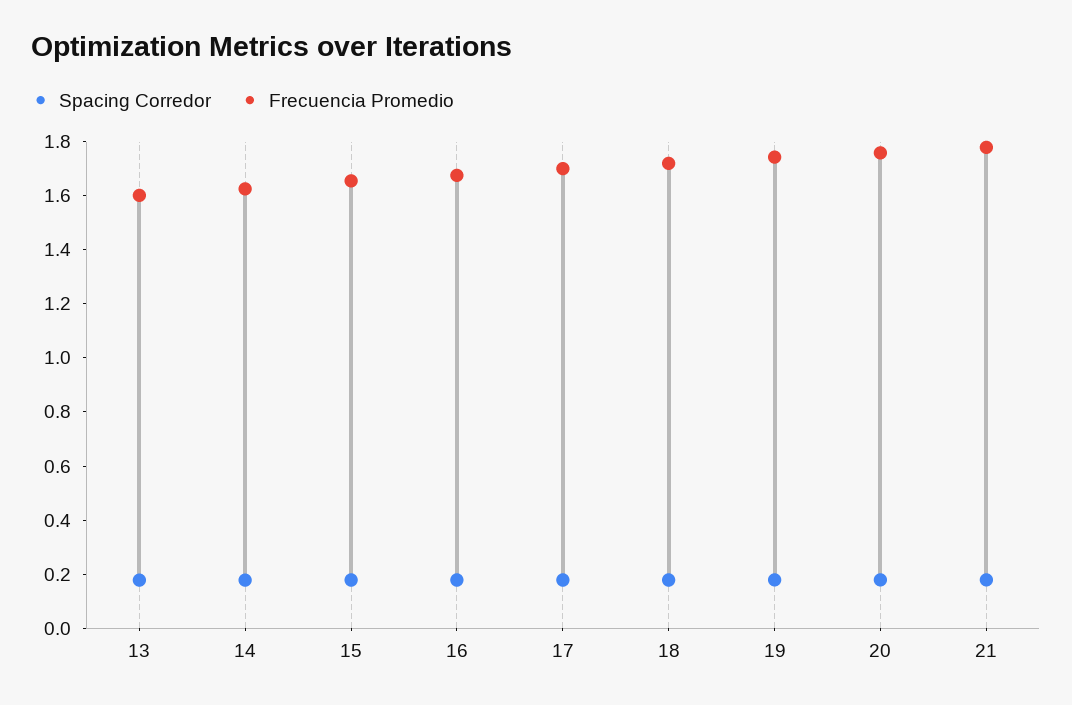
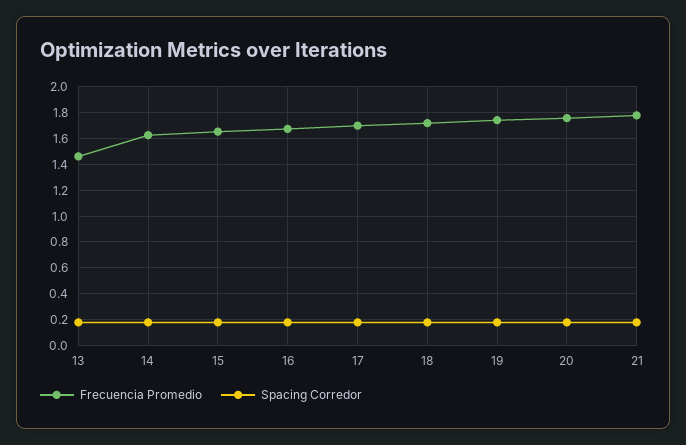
  {
    "Spacing Corredor": {
      "13": 0.2,
      "14": 0.2,
      "15": 0.2,
      "16": 0.2,
      "17": 0.2,
      "18": 0.2,
      "19": 0.2,
      "20": 0.2,
      "21": 0.2
    },
    "Frecuencia Promedio": {
-     "13": 1.6,
+     "13": 1.45,
      "14": 1.65,
      "15": 1.65,
      "16": 1.7,
      "17": 1.7,
      "18": 1.7,
      "19": 1.75,
      "20": 1.75,
      "21": 1.8
    }
  }

